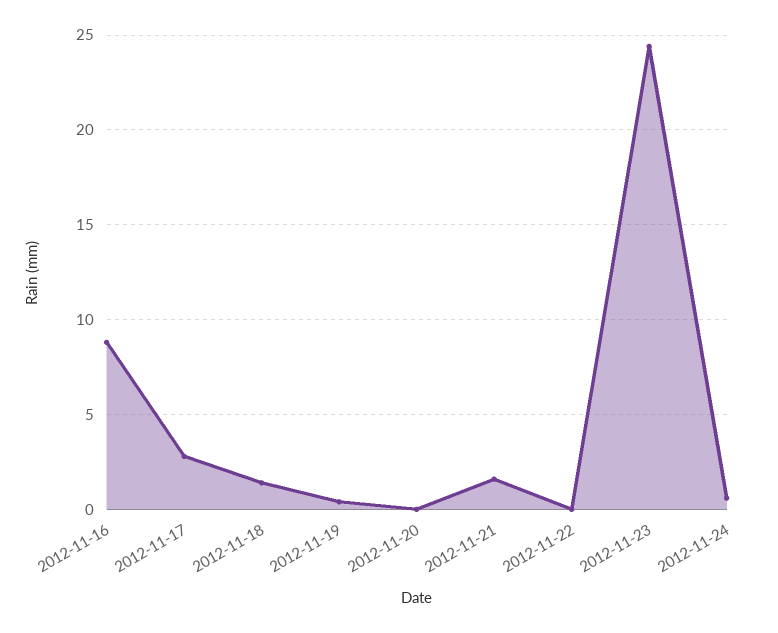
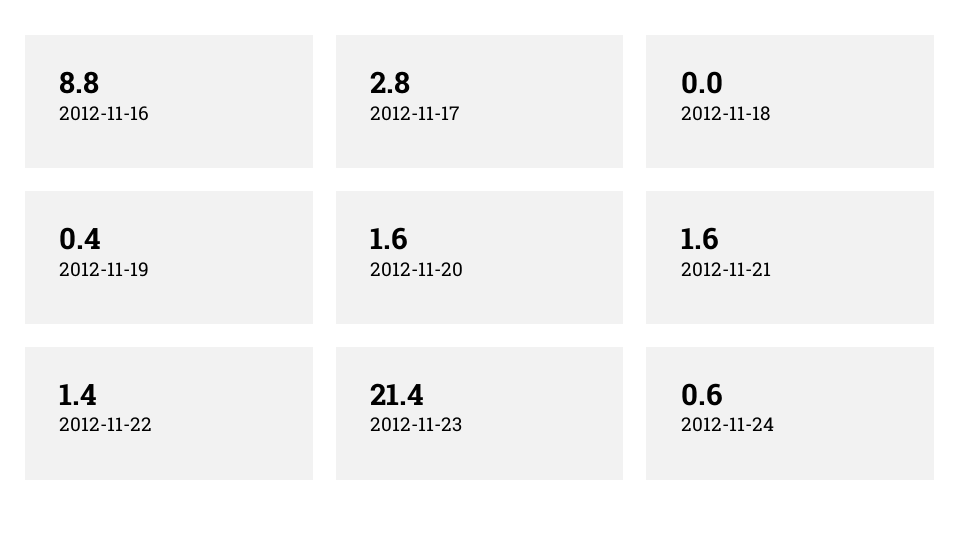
  {
    "2012-11-16": 8.8,
    "2012-11-17": 2.8,
-   "2012-11-18": 1.5,
+   "2012-11-18": 0,
    "2012-11-19": 0.4,
-   "2012-11-20": 0,
+   "2012-11-20": 1.6,
    "2012-11-21": 1.6,
-   "2012-11-22": 0,
+   "2012-11-22": 1.4,
-   "2012-11-23": 24.5,
+   "2012-11-23": 21.4,
    "2012-11-24": 0.6
  }

